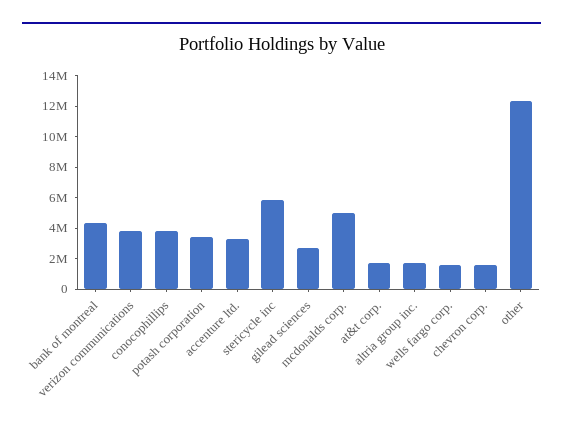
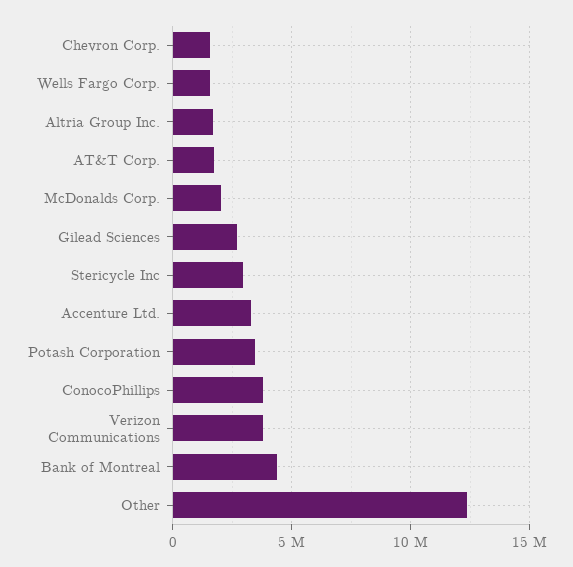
  {
    "bank of montreal": 4500000,
    "verizon communications": 4000000,
    "conocophillips": 4000000,
    "potash corporation": 3500000,
    "accenture ltd.": 3500000,
-   "stericycle inc": 6000000,
+   "stericycle inc": 3000000,
    "gilead sciences": 2500000,
-   "mcdonalds corp.": 5000000,
+   "mcdonalds corp.": 2000000,
    "at&t corp.": 1500000,
    "altria group inc.": 1500000,
    "wells fargo corp.": 1500000,
    "chevron corp.": 1500000,
    "other": 12500000
  }

